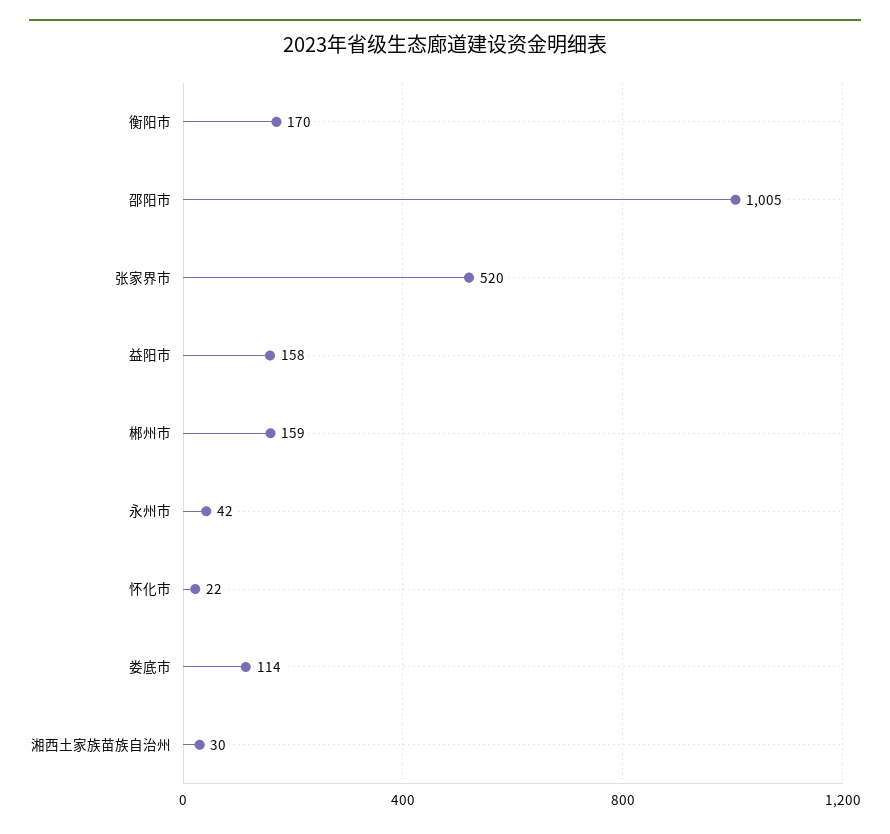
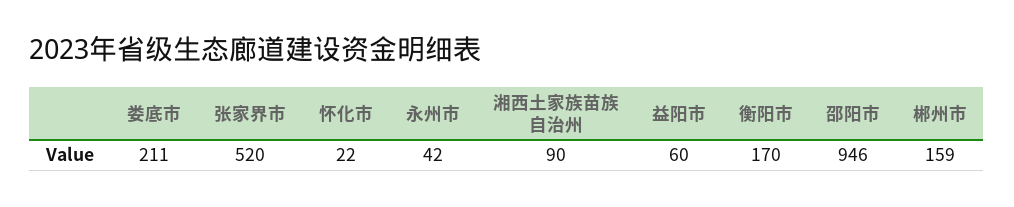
  {
    "衡阳市": 170,
-   "邵阳市": 1005,
+   "邵阳市": 946,
    "张家界市": 520,
-   "益阳市": 158,
+   "益阳市": 60,
    "郴州市": 159,
    "永州市": 42,
    "怀化市": 22,
-   "娄底市": 114,
+   "娄底市": 211,
-   "湘西土家族苗族自治州": 30
+   "湘西土家族苗族自治州": 90
  }

